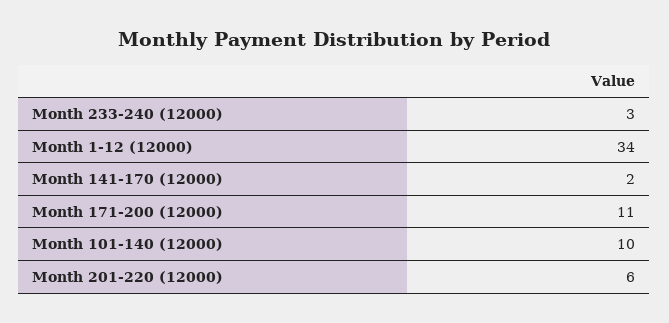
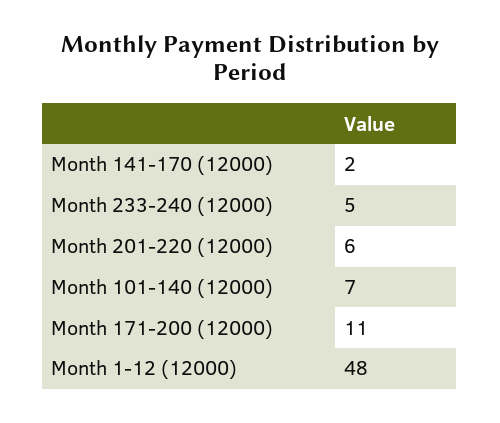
  {
-   "Month 233-240 (12000)": 3,
+   "Month 233-240 (12000)": 5,
-   "Month 1-12 (12000)": 34,
+   "Month 1-12 (12000)": 48,
    "Month 141-170 (12000)": 2,
    "Month 171-200 (12000)": 11,
-   "Month 101-140 (12000)": 10,
+   "Month 101-140 (12000)": 7,
    "Month 201-220 (12000)": 6
  }

